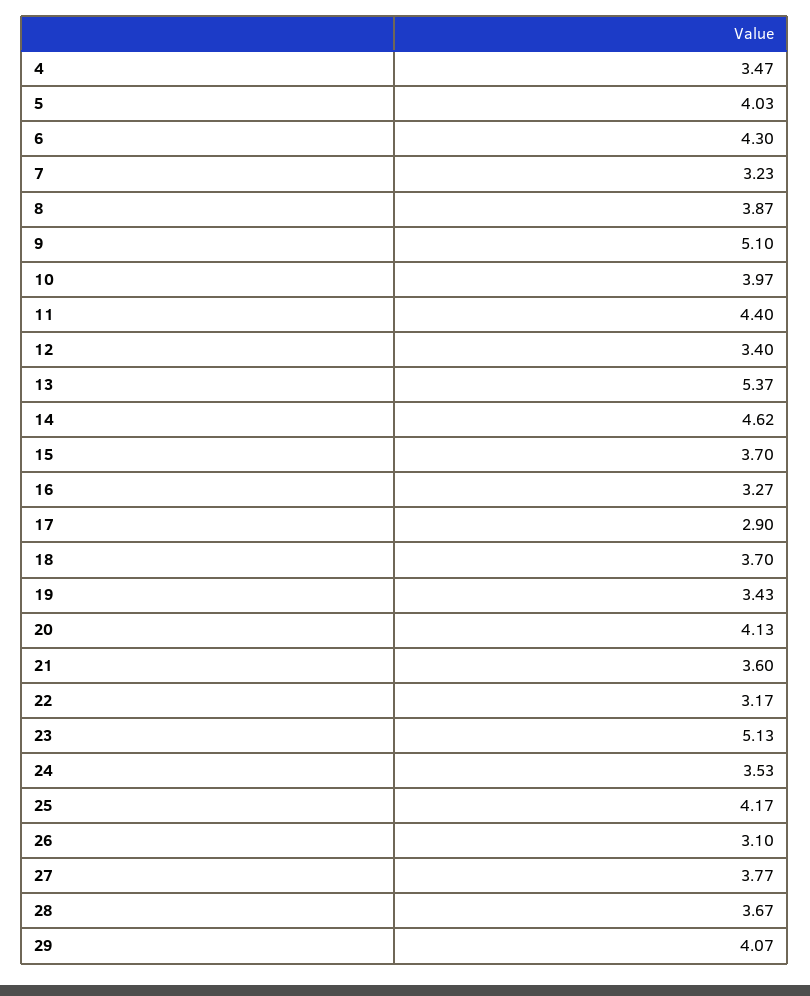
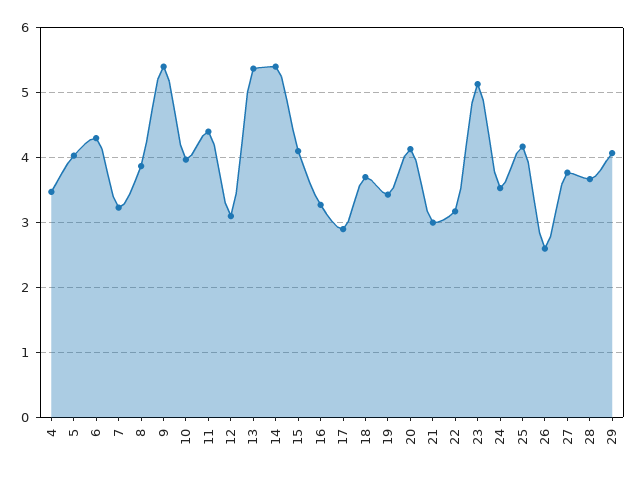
  {
    "4": 3.47,
    "5": 4.03,
    "6": 4.3,
    "7": 3.23,
    "8": 3.87,
-   "9": 5.1,
+   "9": 5.4,
    "10": 3.97,
    "11": 4.4,
-   "12": 3.4,
+   "12": 3.1,
    "13": 5.37,
-   "14": 4.62,
+   "14": 5.4,
-   "15": 3.7,
+   "15": 4.1,
    "16": 3.27,
    "17": 2.9,
    "18": 3.7,
    "19": 3.43,
    "20": 4.13,
-   "21": 3.6,
+   "21": 3,
    "22": 3.17,
    "23": 5.13,
    "24": 3.53,
    "25": 4.17,
-   "26": 3.1,
+   "26": 2.6,
    "27": 3.77,
    "28": 3.67,
    "29": 4.07
  }

